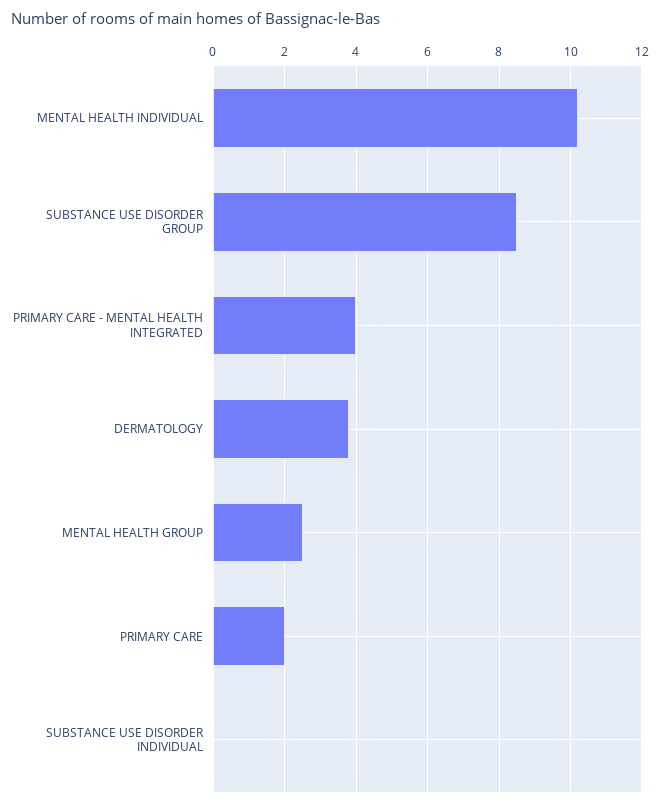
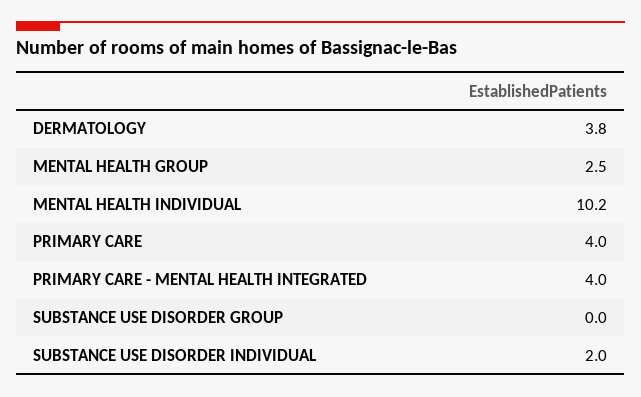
  {
    "MENTAL HEALTH INDIVIDUAL": 10.2,
-   "SUBSTANCE USE DISORDER GROUP": 8.5,
+   "SUBSTANCE USE DISORDER GROUP": 0,
    "PRIMARY CARE - MENTAL HEALTH INTEGRATED": 4,
    "DERMATOLOGY": 3.8,
    "MENTAL HEALTH GROUP": 2.5,
-   "PRIMARY CARE": 2,
+   "PRIMARY CARE": 4,
-   "SUBSTANCE USE DISORDER INDIVIDUAL": 0
+   "SUBSTANCE USE DISORDER INDIVIDUAL": 2
  }

